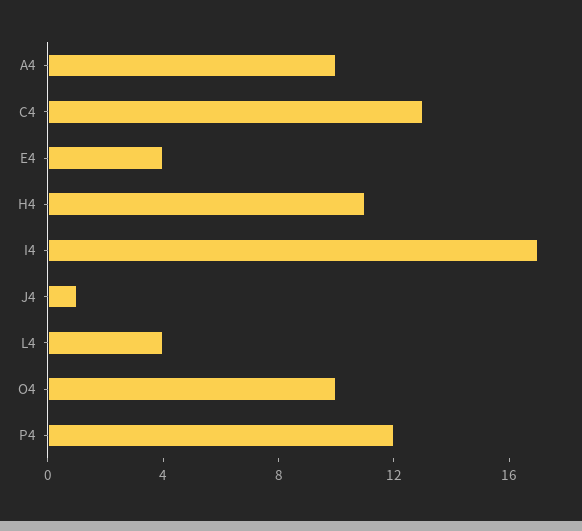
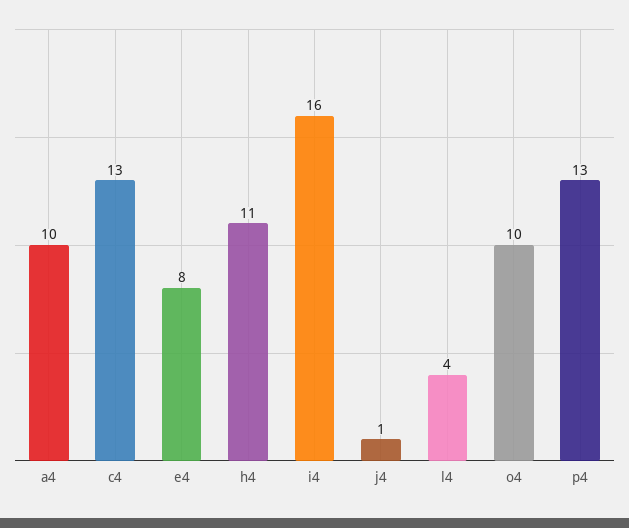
  {
    "A4": 10,
    "C4": 13,
-   "E4": 4,
+   "E4": 8,
    "H4": 11,
-   "I4": 17,
+   "I4": 16,
    "J4": 1,
    "L4": 4,
    "O4": 10,
-   "P4": 12
+   "P4": 13
  }

